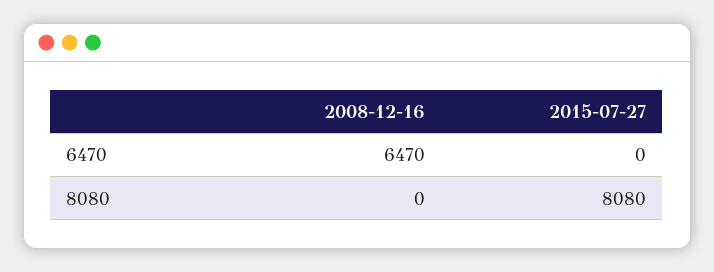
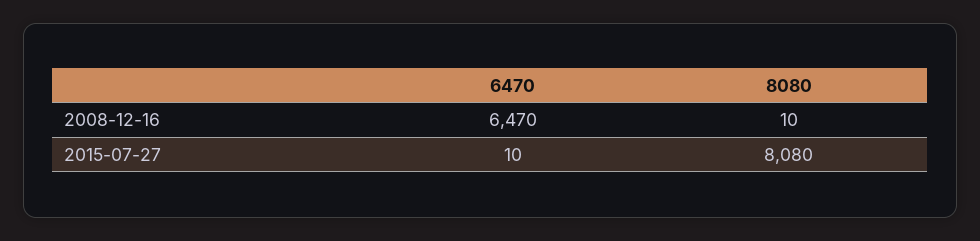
  {
    "2008-12-16": {
      "6470": 6470,
-     "8080": 0
+     "8080": 10
    },
    "2015-07-27": {
-     "6470": 0,
+     "6470": 10,
      "8080": 8080
    }
  }

